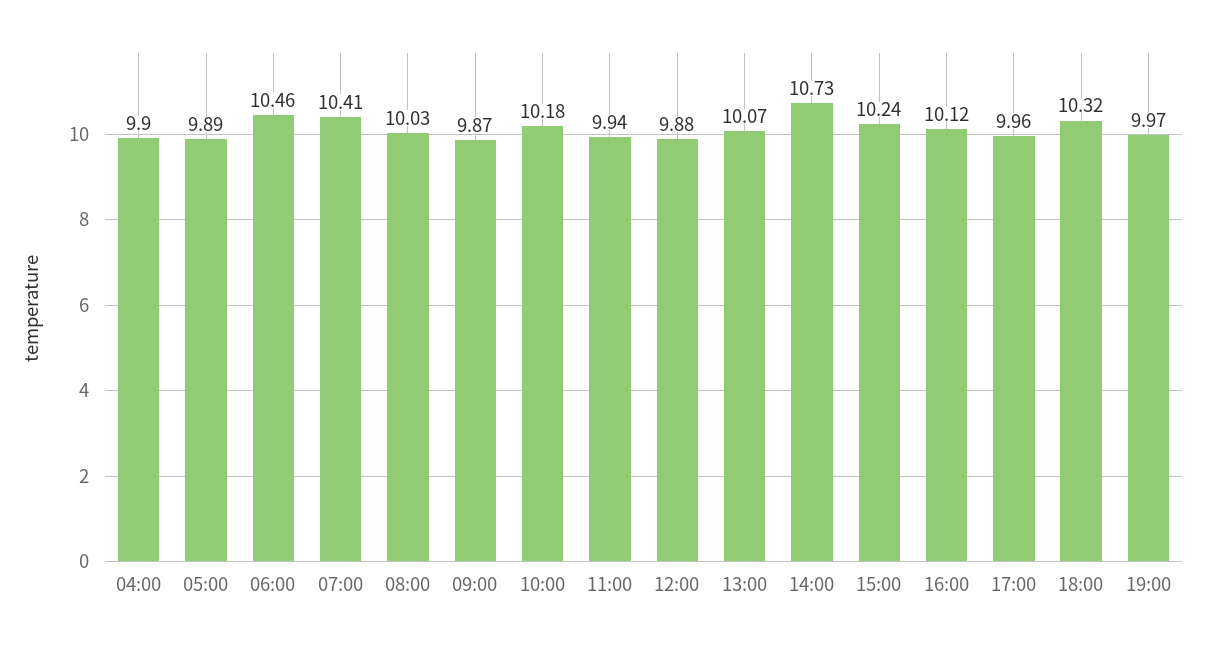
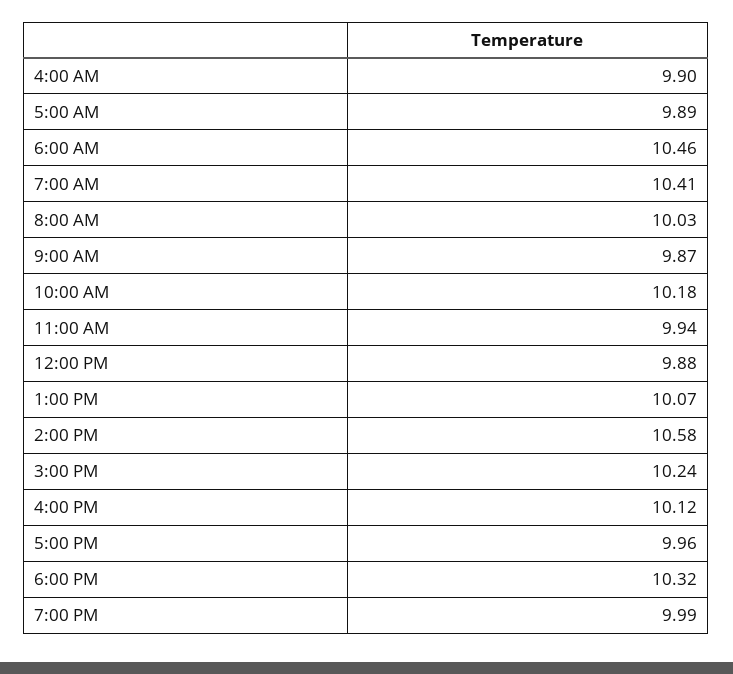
  {
    "04:00": 9.9,
    "05:00": 9.89,
    "06:00": 10.46,
    "07:00": 10.41,
    "08:00": 10.03,
    "09:00": 9.87,
    "10:00": 10.18,
    "11:00": 9.94,
    "12:00": 9.88,
    "13:00": 10.07,
-   "14:00": 10.73,
+   "14:00": 10.58,
    "15:00": 10.24,
    "16:00": 10.12,
    "17:00": 9.96,
    "18:00": 10.32,
-   "19:00": 9.97
+   "19:00": 9.99
  }

